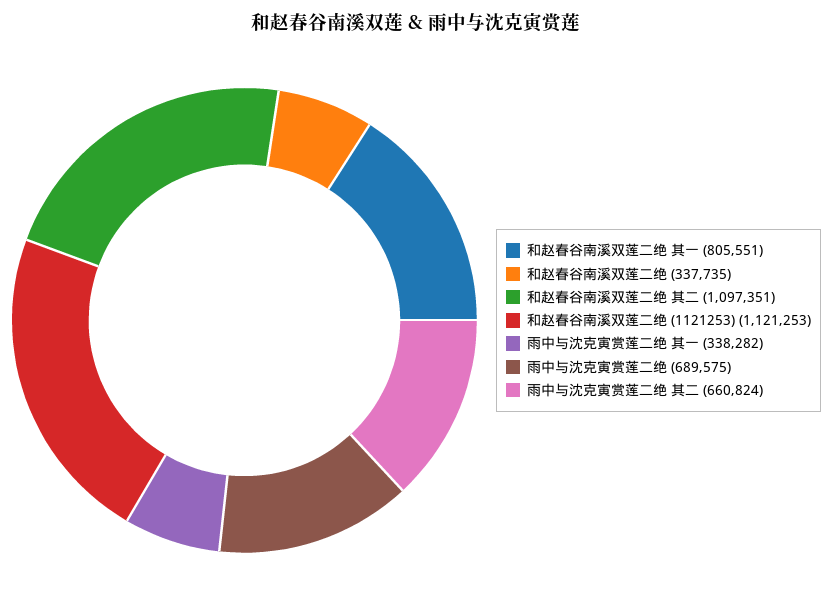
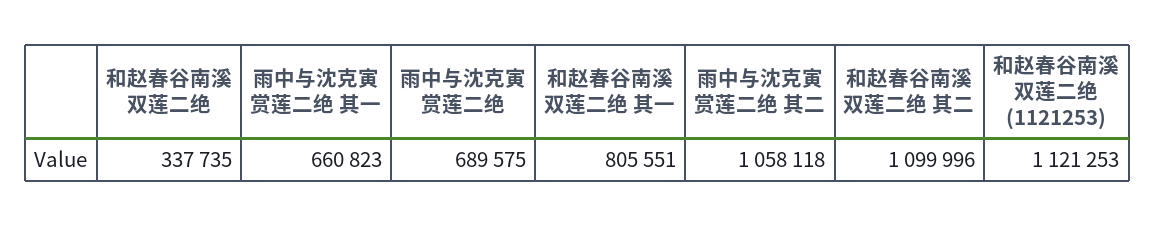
  {
    "和赵春谷南溪双莲二绝 其一": 805551,
    "和赵春谷南溪双莲二绝": 337735,
-   "和赵春谷南溪双莲二绝 其二": 1097351,
+   "和赵春谷南溪双莲二绝 其二": 1099996,
    "和赵春谷南溪双莲二绝 (1121253)": 1121253,
-   "雨中与沈克寅赏莲二绝 其一": 338282,
+   "雨中与沈克寅赏莲二绝 其一": 660823,
    "雨中与沈克寅赏莲二绝": 689575,
-   "雨中与沈克寅赏莲二绝 其二": 660824
+   "雨中与沈克寅赏莲二绝 其二": 1058118
  }

